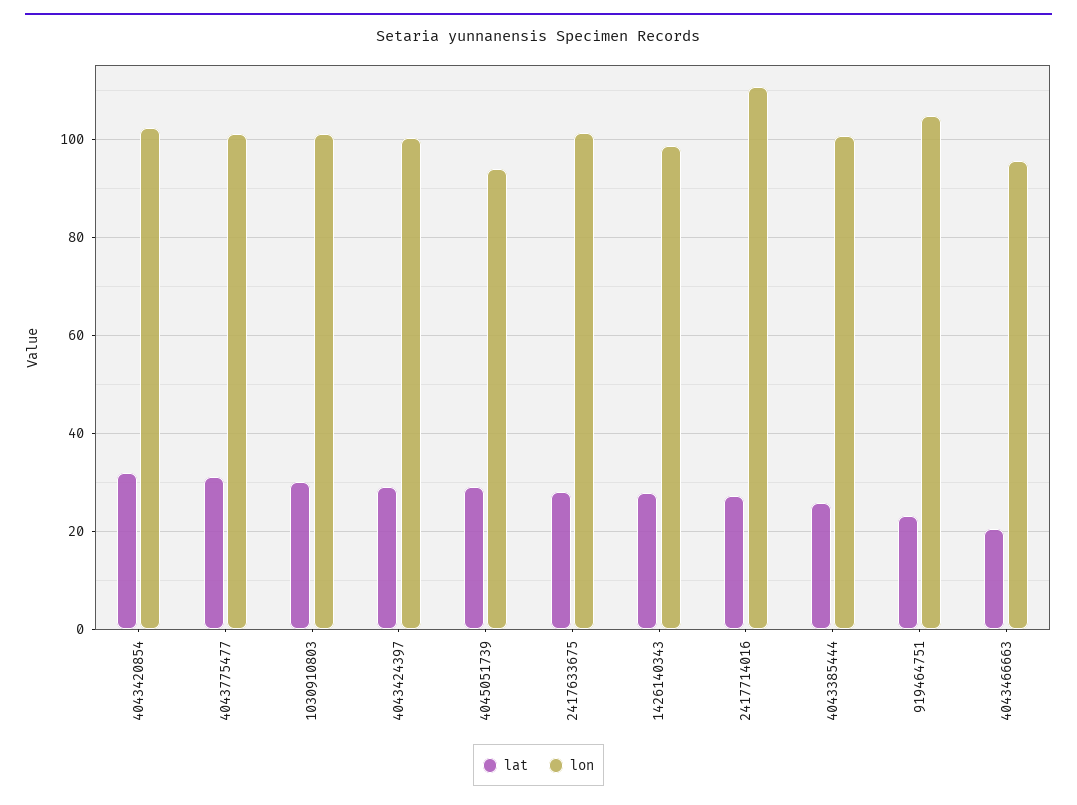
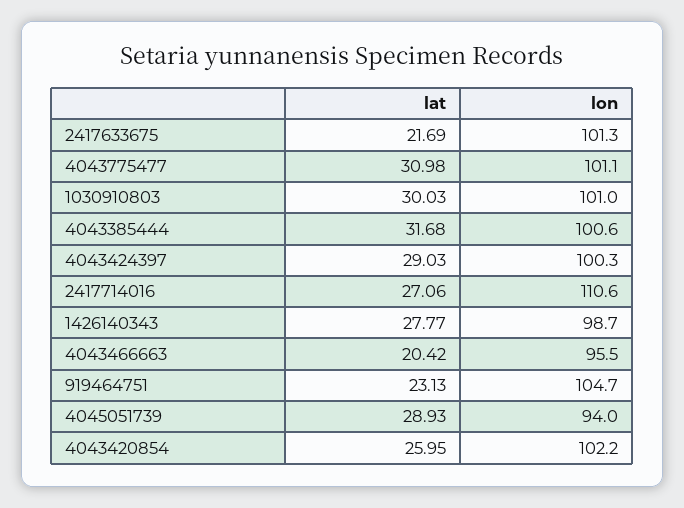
  {
    "lat": {
-     "4043420854": 32,
+     "4043420854": 25.95,
      "4043775477": 30.98,
      "1030910803": 30.03,
      "4043424397": 29.03,
      "4045051739": 28.93,
-     "2417633675": 28,
+     "2417633675": 21.69,
      "1426140343": 27.77,
      "2417714016": 27.06,
-     "4043385444": 26,
+     "4043385444": 31.68,
      "919464751": 23.13,
      "4043466663": 20.42
    },
    "lon": {
      "4043420854": 102.2,
      "4043775477": 101.1,
      "1030910803": 101,
      "4043424397": 100.3,
      "4045051739": 94,
      "2417633675": 101.3,
      "1426140343": 98.7,
      "2417714016": 110.6,
      "4043385444": 100.6,
      "919464751": 104.7,
      "4043466663": 95.5
    }
  }

